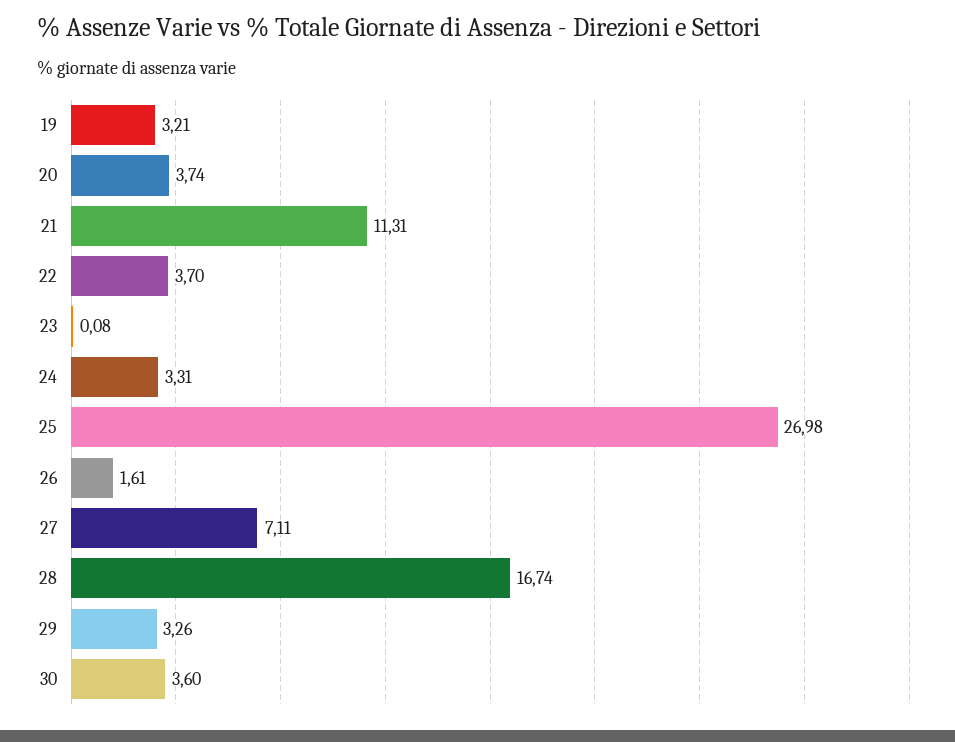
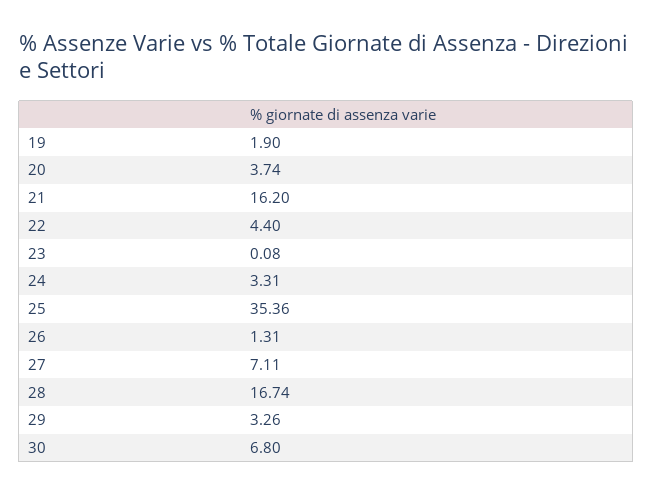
  {
-   "19": 3.21,
+   "19": 1.9,
    "20": 3.74,
-   "21": 11.31,
+   "21": 16.2,
-   "22": 3.7,
+   "22": 4.4,
    "23": 0.08,
    "24": 3.31,
-   "25": 26.98,
+   "25": 35.36,
-   "26": 1.61,
+   "26": 1.31,
    "27": 7.11,
    "28": 16.74,
    "29": 3.26,
-   "30": 3.6
+   "30": 6.8
  }

